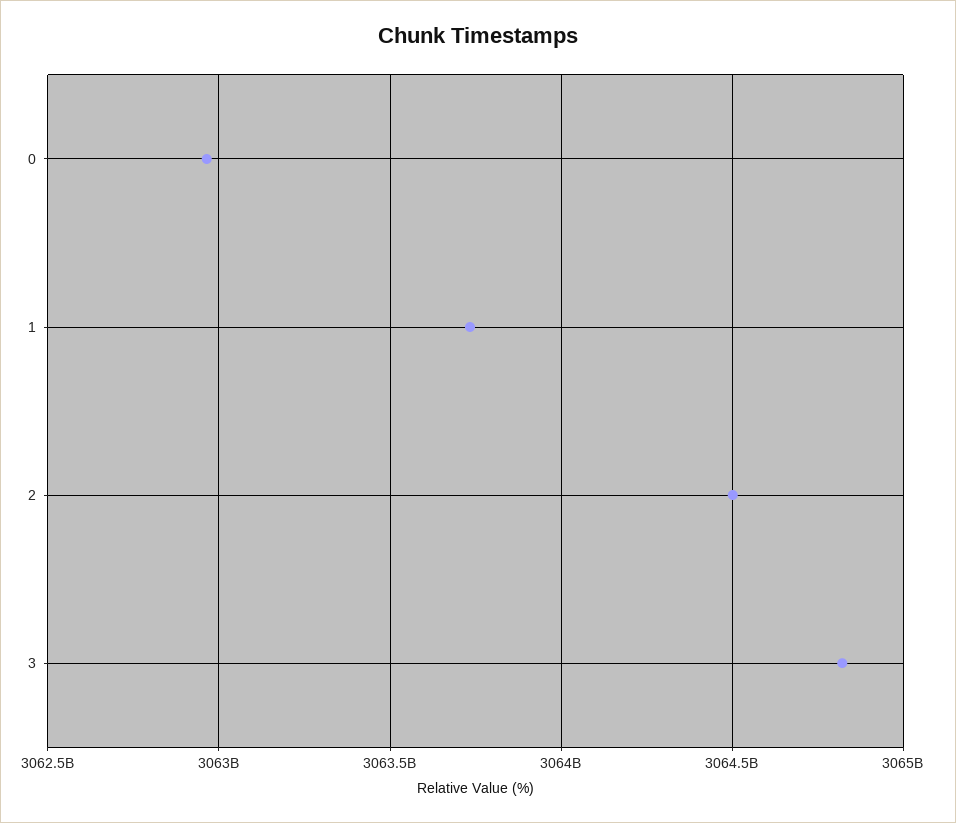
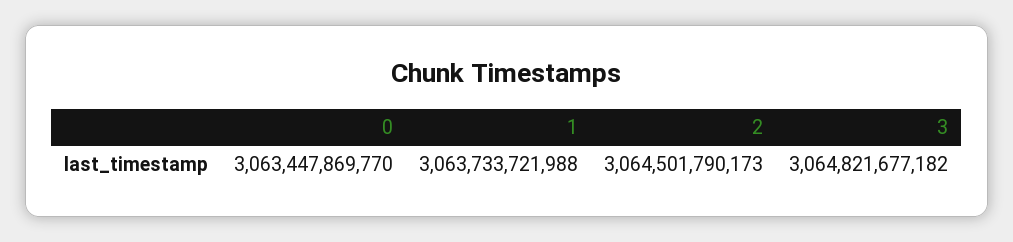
  {
-   "0": 3062950000000,
+   "0": 3063447869770,
    "1": 3063733721988,
    "2": 3064501790173,
    "3": 3064821677182
  }

